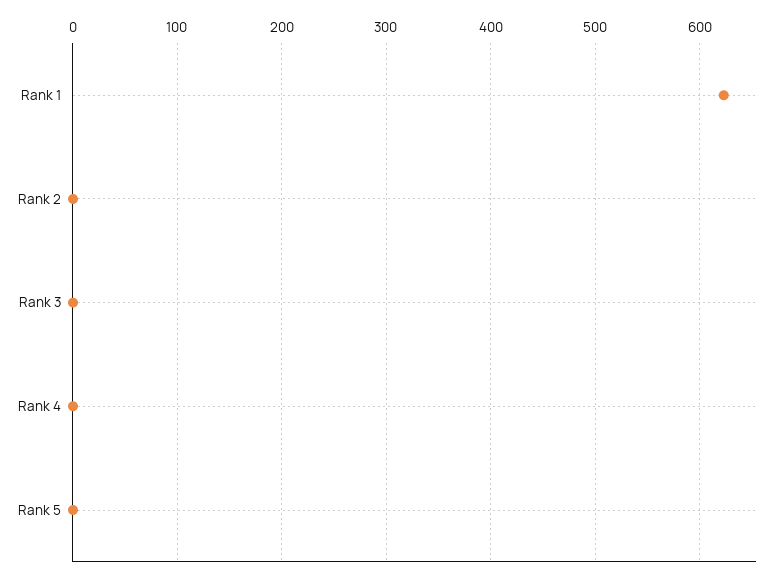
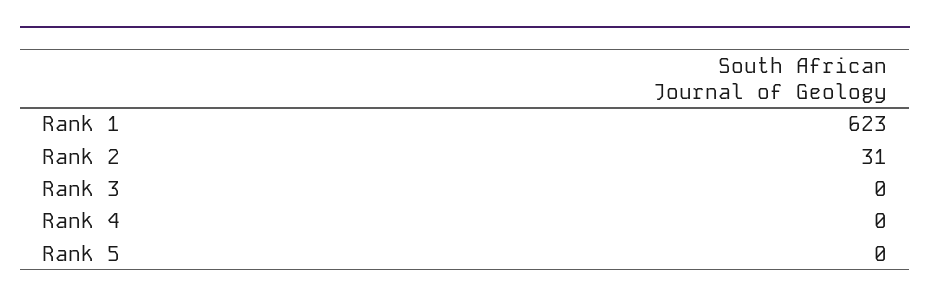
  {
    "Rank 1": 623,
-   "Rank 2": 0,
+   "Rank 2": 31,
    "Rank 3": 0,
    "Rank 4": 0,
    "Rank 5": 0
  }

